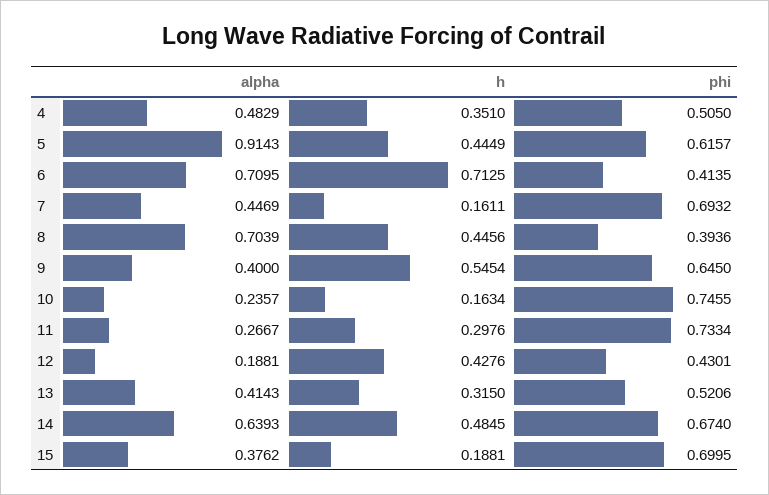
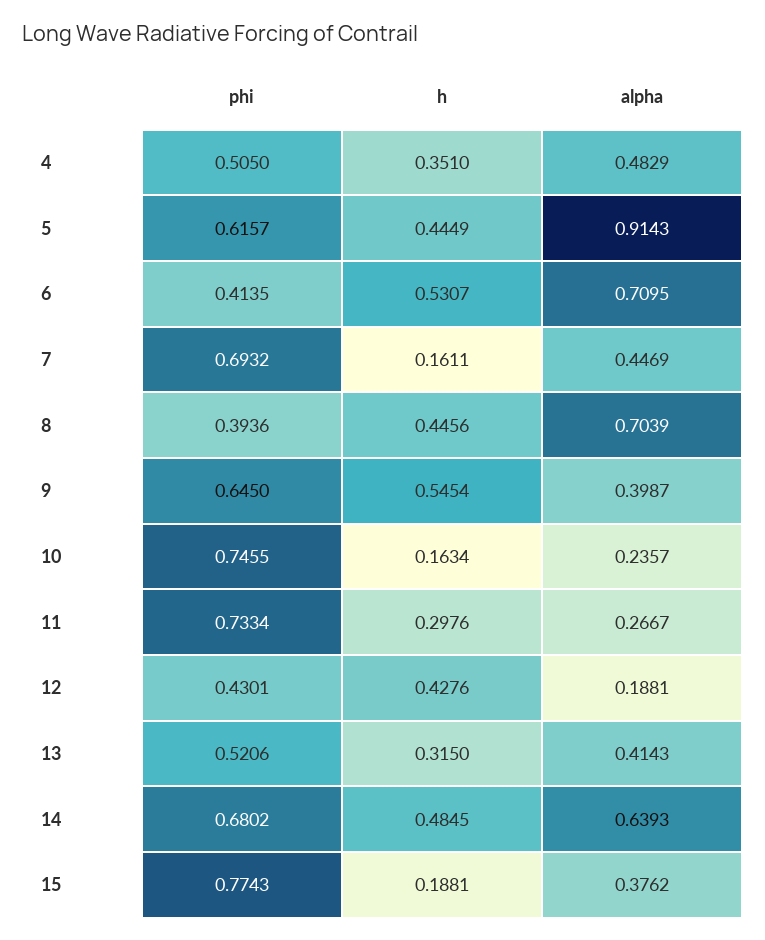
  {
    "alpha": {
      "4": 0.4829,
      "5": 0.9143,
      "6": 0.7095,
      "7": 0.4469,
      "8": 0.7039,
-     "9": 0.4,
+     "9": 0.3987,
      "10": 0.2357,
      "11": 0.2667,
      "12": 0.1881,
      "13": 0.4143,
      "14": 0.6393,
      "15": 0.3762
    },
    "h": {
      "4": 0.351,
      "5": 0.4449,
-     "6": 0.7125,
+     "6": 0.5307,
      "7": 0.1611,
      "8": 0.4456,
      "9": 0.5454,
      "10": 0.1634,
      "11": 0.2976,
      "12": 0.4276,
      "13": 0.315,
      "14": 0.4845,
      "15": 0.1881
    },
    "phi": {
      "4": 0.505,
      "5": 0.6157,
      "6": 0.4135,
      "7": 0.6932,
      "8": 0.3936,
      "9": 0.645,
      "10": 0.7455,
      "11": 0.7334,
      "12": 0.4301,
      "13": 0.5206,
-     "14": 0.674,
+     "14": 0.6802,
-     "15": 0.6995
+     "15": 0.7743
    }
  }

